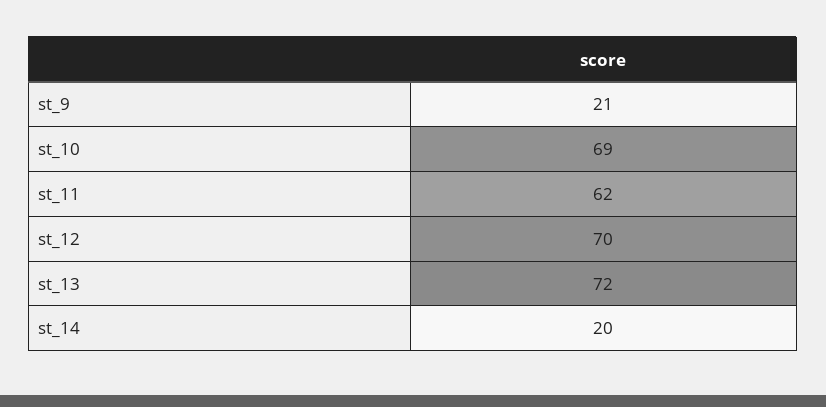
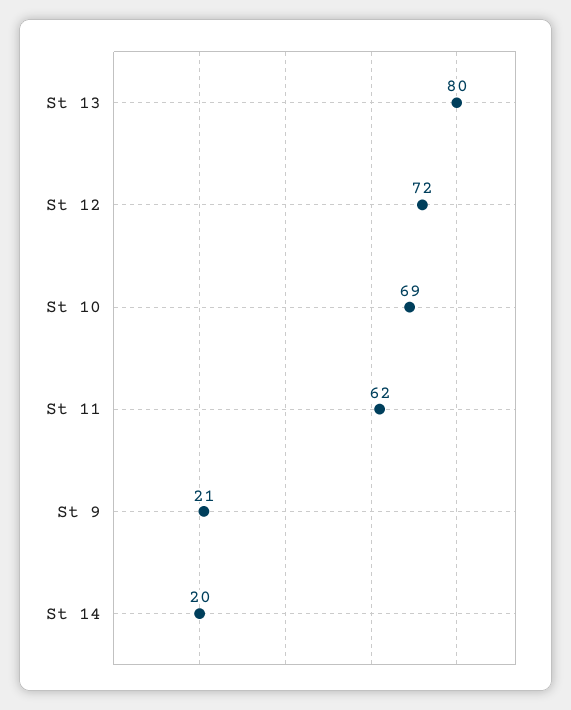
  {
    "st_9": 21,
    "st_10": 69,
    "st_11": 62,
-   "st_12": 70,
+   "st_12": 72,
-   "st_13": 72,
+   "st_13": 80,
    "st_14": 20
  }

